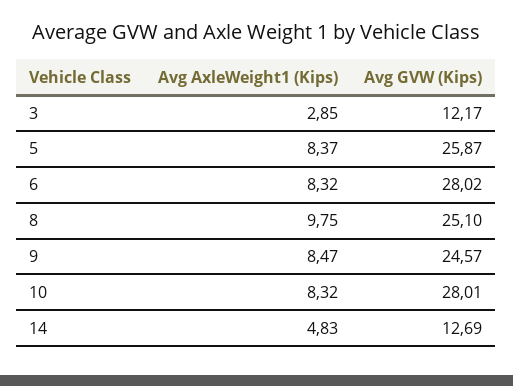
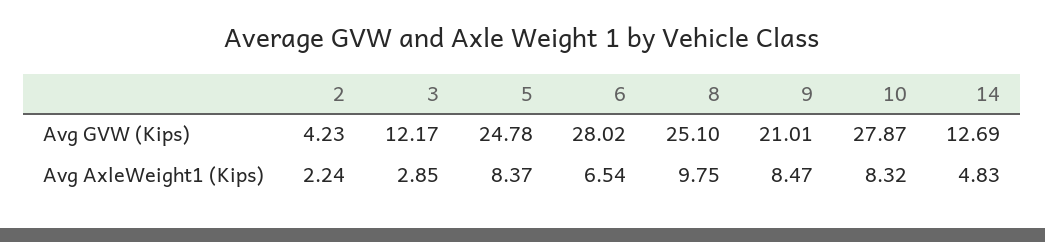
  {
    "Avg AxleWeight1 (Kips)": {
      "3": 2.85,
      "5": 8.37,
-     "6": 8.32,
+     "6": 6.54,
      "8": 9.75,
      "9": 8.47,
      "10": 8.32,
-     "14": 4.83
+     "14": 4.83,
+     "2": 2.24
    },
    "Avg GVW (Kips)": {
      "3": 12.17,
-     "5": 25.87,
+     "5": 24.78,
      "6": 28.02,
      "8": 25.1,
-     "9": 24.57,
+     "9": 21.01,
-     "10": 28.01,
+     "10": 27.87,
-     "14": 12.69
+     "14": 12.69,
+     "2": 4.23
    }
  }

